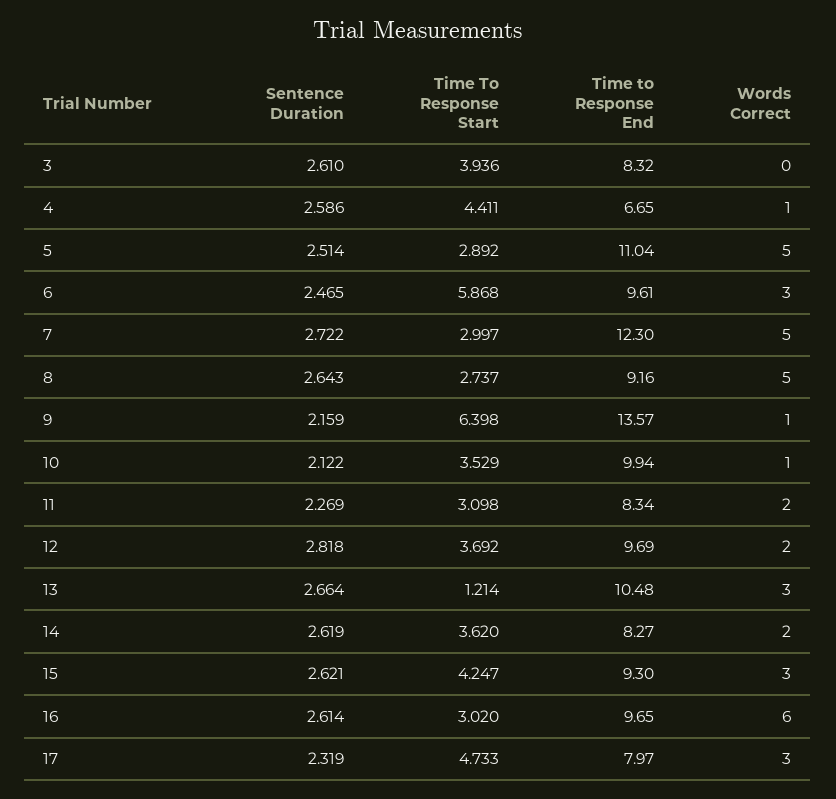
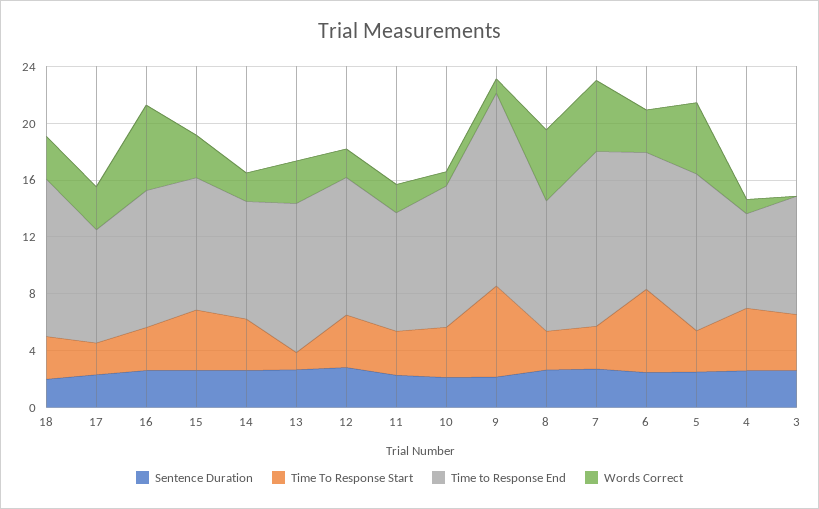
  {
    "Sentence Duration": {
      "3": 2.61,
      "4": 2.586,
      "5": 2.514,
      "6": 2.465,
      "7": 2.722,
      "8": 2.643,
      "9": 2.159,
      "10": 2.122,
      "11": 2.269,
      "12": 2.818,
      "13": 2.664,
      "14": 2.619,
      "15": 2.621,
      "16": 2.614,
-     "17": 2.319
+     "17": 2.319,
+     "18": 2
    },
    "Time To Response Start": {
      "3": 3.936,
      "4": 4.411,
      "5": 2.892,
      "6": 5.868,
      "7": 2.997,
      "8": 2.737,
      "9": 6.398,
      "10": 3.529,
      "11": 3.098,
      "12": 3.692,
      "13": 1.214,
      "14": 3.62,
      "15": 4.247,
      "16": 3.02,
-     "17": 4.733
+     "17": 2,
+     "18": 3
    },
    "Time to Response End": {
      "3": 8.32,
      "4": 6.65,
      "5": 11.04,
      "6": 9.61,
      "7": 12.3,
      "8": 9.16,
      "9": 13.57,
      "10": 9.94,
      "11": 8.34,
      "12": 9.69,
      "13": 10.48,
      "14": 8.27,
      "15": 9.3,
      "16": 9.65,
-     "17": 7.97
+     "17": 7.97,
+     "18": 11
    },
    "Words Correct": {
      "3": 0,
      "4": 1,
      "5": 5,
      "6": 3,
      "7": 5,
      "8": 5,
      "9": 1,
      "10": 1,
      "11": 2,
      "12": 2,
      "13": 3,
      "14": 2,
      "15": 3,
      "16": 6,
-     "17": 3
+     "17": 3,
+     "18": 3
    }
  }

